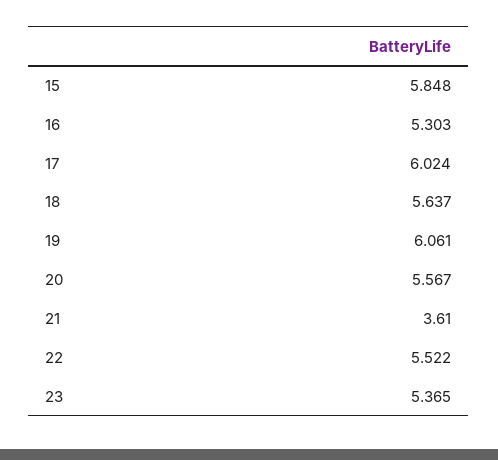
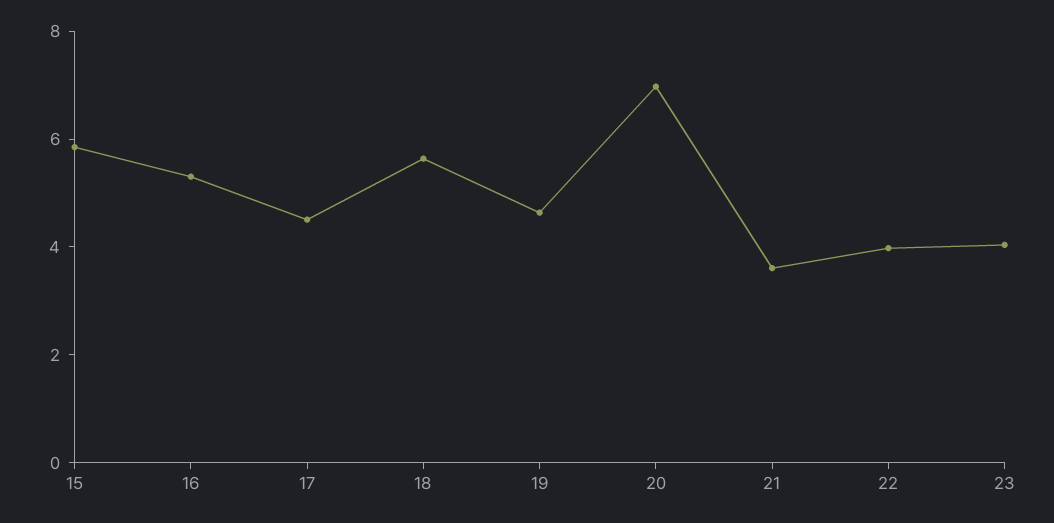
  {
    "15": 5.848,
    "16": 5.303,
-   "17": 6.024,
+   "17": 4.5,
    "18": 5.637,
-   "19": 6.061,
+   "19": 4.5,
-   "20": 5.567,
+   "20": 7,
    "21": 3.61,
-   "22": 5.522,
+   "22": 4,
-   "23": 5.365
+   "23": 4
  }

